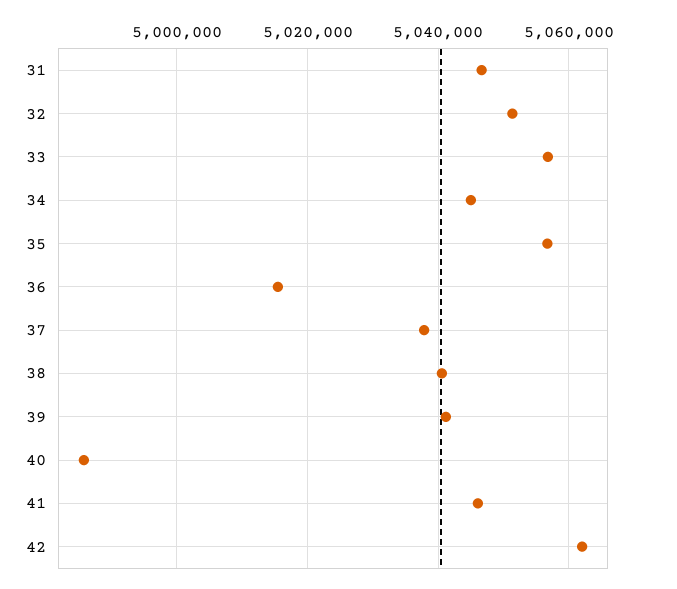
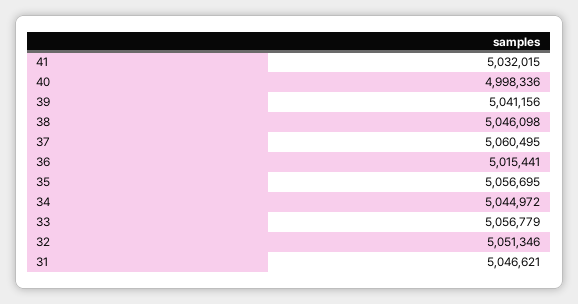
  {
    "31": 5046621,
    "32": 5051346,
    "33": 5056779,
    "34": 5044972,
    "35": 5056695,
    "36": 5015441,
-   "37": 5038000,
+   "37": 5060495,
-   "38": 5040000,
+   "38": 5046098,
    "39": 5041156,
-   "40": 4986000,
+   "40": 4998336,
-   "41": 5046000,
+   "41": 5032015
-   "42": 5062000
  }

